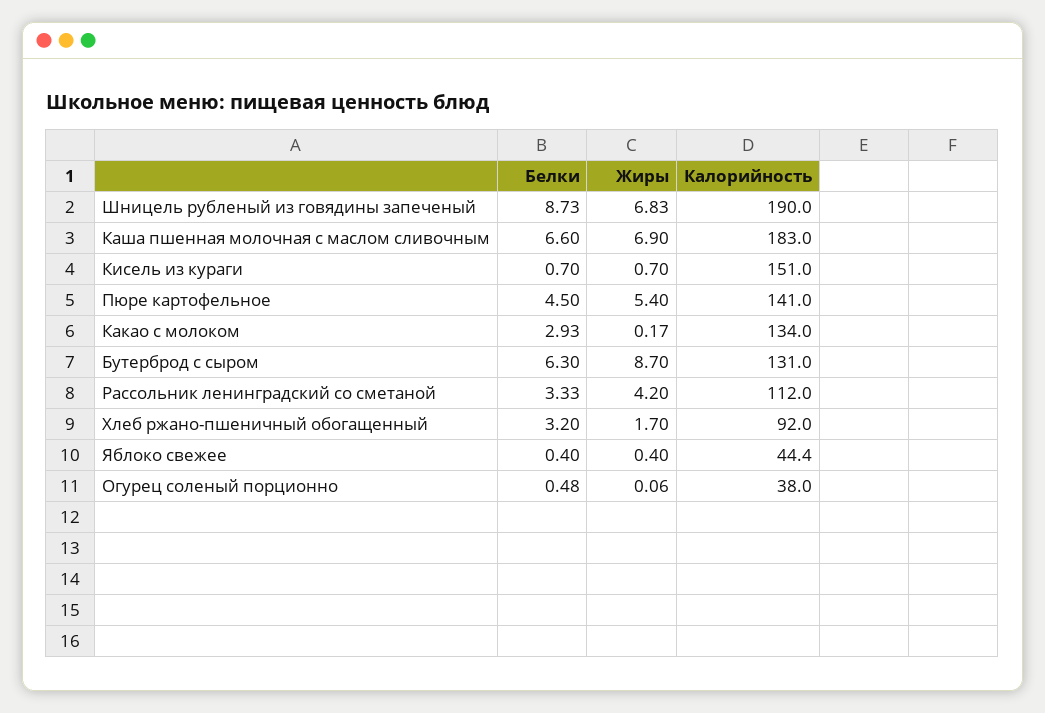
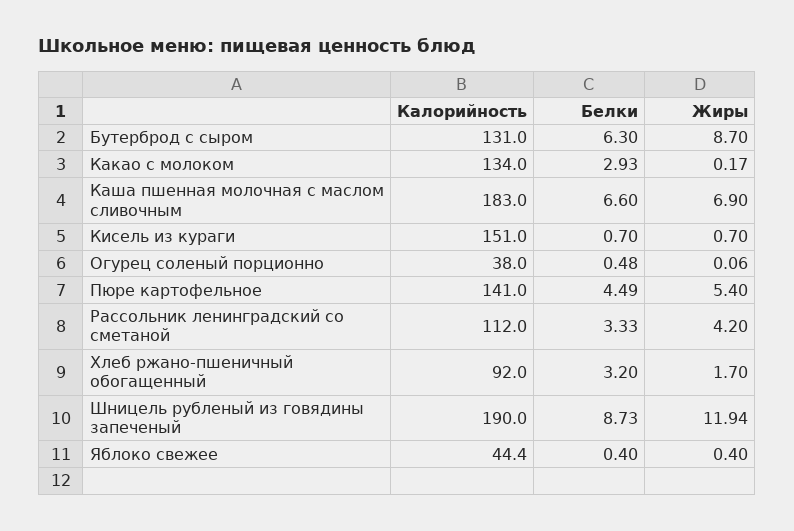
  {
    "Белки": {
      "Шницель рубленый из говядины запеченый": 8.73,
      "Каша пшенная молочная с маслом сливочным": 6.6,
      "Кисель из кураги": 0.7,
-     "Пюре картофельное": 4.5,
+     "Пюре картофельное": 4.49,
      "Какао с молоком": 2.93,
      "Бутерброд с сыром": 6.3,
      "Рассольник ленинградский со сметаной": 3.33,
      "Хлеб ржано-пшеничный обогащенный": 3.2,
      "Яблоко свежее": 0.4,
      "Огурец соленый порционно": 0.48
    },
    "Жиры": {
-     "Шницель рубленый из говядины запеченый": 6.83,
+     "Шницель рубленый из говядины запеченый": 11.94,
      "Каша пшенная молочная с маслом сливочным": 6.9,
      "Кисель из кураги": 0.7,
      "Пюре картофельное": 5.4,
      "Какао с молоком": 0.17,
      "Бутерброд с сыром": 8.7,
      "Рассольник ленинградский со сметаной": 4.2,
      "Хлеб ржано-пшеничный обогащенный": 1.7,
      "Яблоко свежее": 0.4,
      "Огурец соленый порционно": 0.06
    },
    "Калорийность": {
      "Шницель рубленый из говядины запеченый": 190,
      "Каша пшенная молочная с маслом сливочным": 183,
      "Кисель из кураги": 151,
      "Пюре картофельное": 141,
      "Какао с молоком": 134,
      "Бутерброд с сыром": 131,
      "Рассольник ленинградский со сметаной": 112,
      "Хлеб ржано-пшеничный обогащенный": 92,
      "Яблоко свежее": 44.4,
      "Огурец соленый порционно": 38
    }
  }

